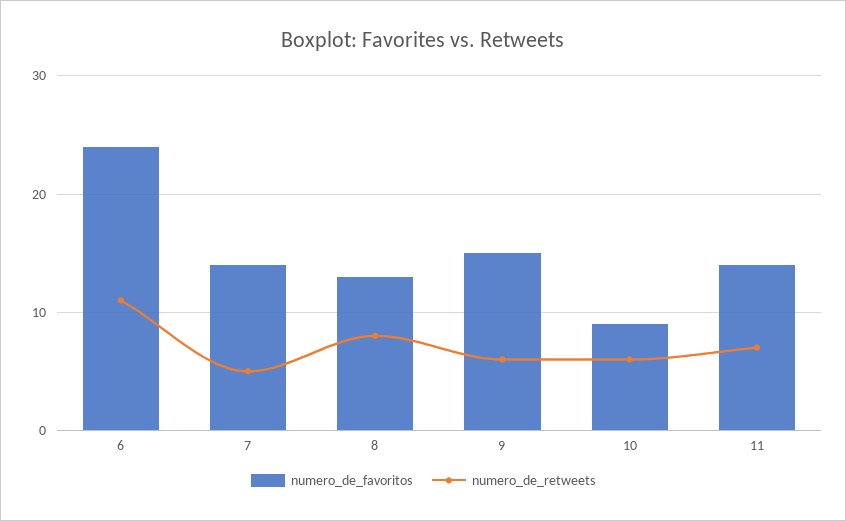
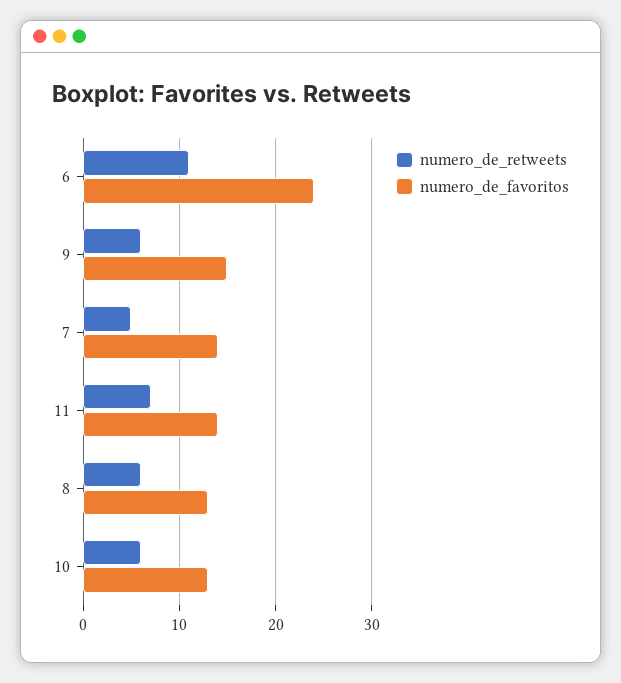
  {
    "numero_de_favoritos": {
      "6": 24,
      "7": 14,
      "8": 13,
      "9": 15,
-     "10": 9,
+     "10": 13,
      "11": 14
    },
    "numero_de_retweets": {
      "6": 11,
      "7": 5,
-     "8": 8,
+     "8": 6,
      "9": 6,
      "10": 6,
      "11": 7
    }
  }

